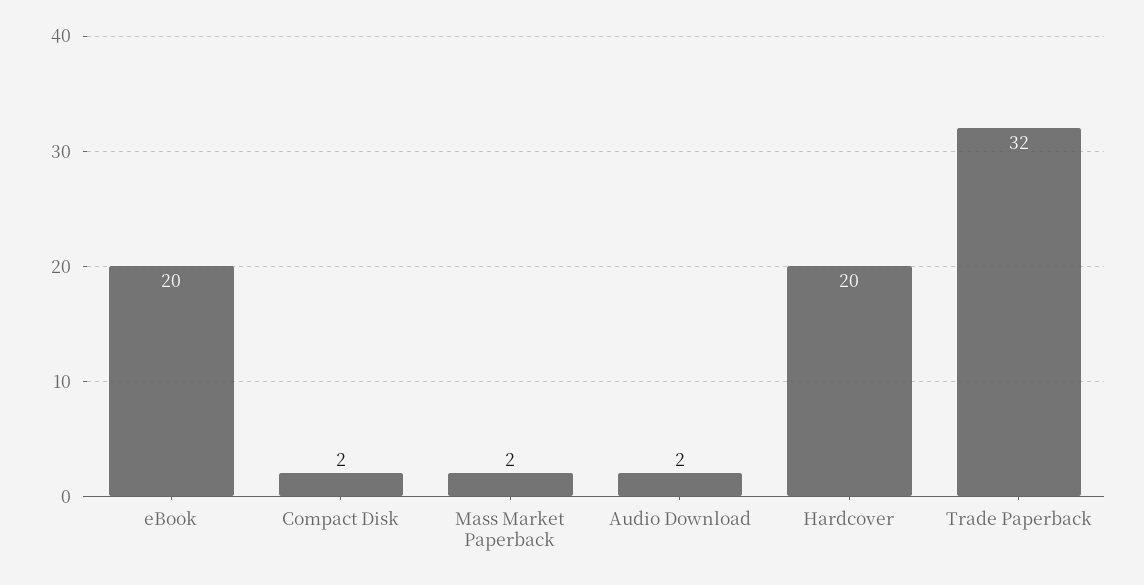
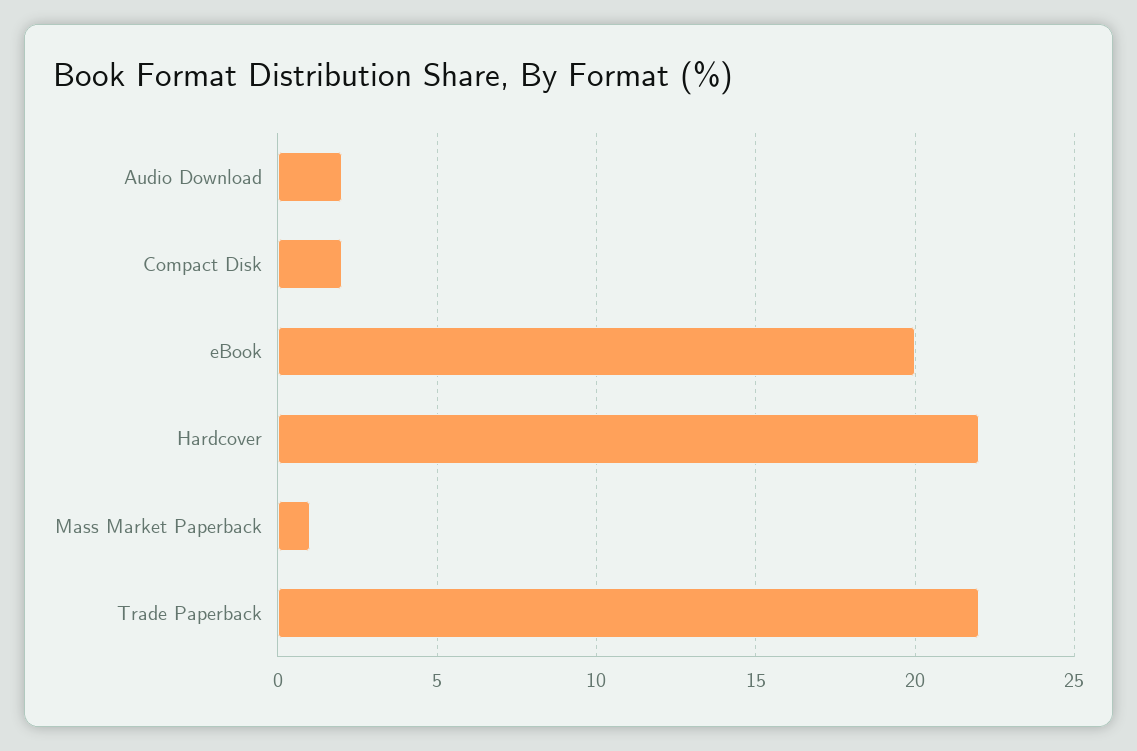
  {
    "eBook": 20,
    "Compact Disk": 2,
-   "Mass Market Paperback": 2,
+   "Mass Market Paperback": 1,
    "Audio Download": 2,
-   "Hardcover": 20,
+   "Hardcover": 22,
-   "Trade Paperback": 32
+   "Trade Paperback": 22
  }

